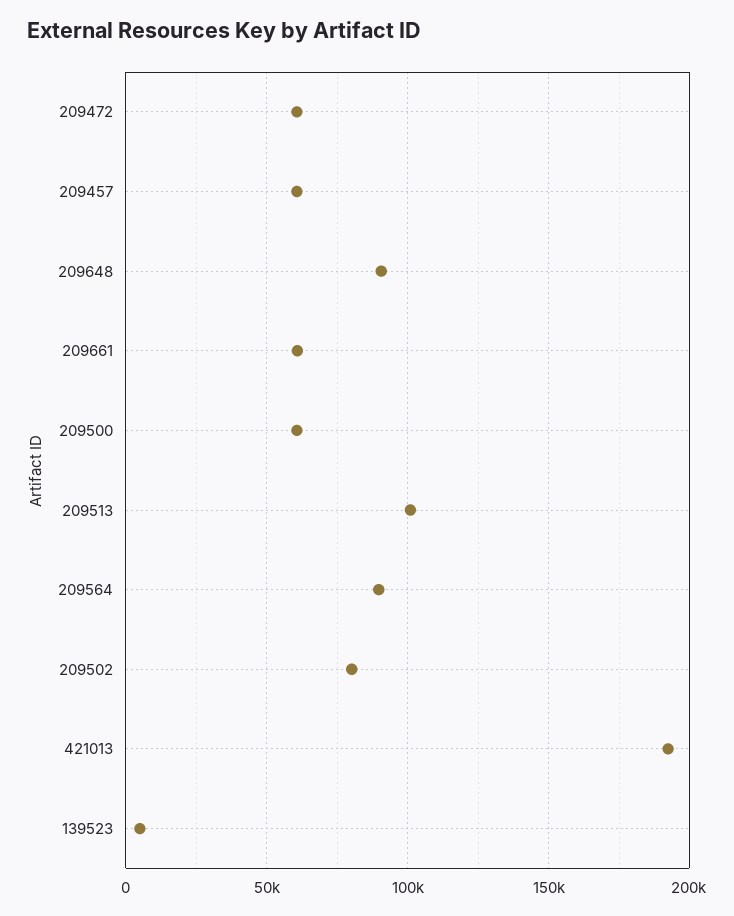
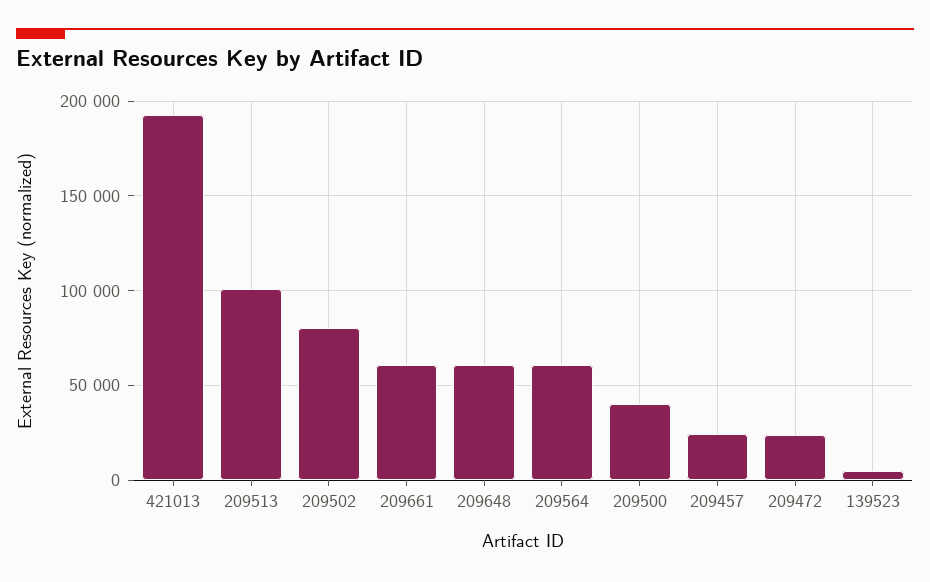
  {
-   "209472": 60000,
+   "209472": 25000,
-   "209457": 60000,
+   "209457": 25000,
-   "209648": 90000,
+   "209648": 60000,
    "209661": 60000,
-   "209500": 60000,
+   "209500": 40000,
    "209513": 100000,
-   "209564": 90000,
+   "209564": 60000,
    "209502": 80000,
    "421013": 190000,
    "139523": 5000
  }

